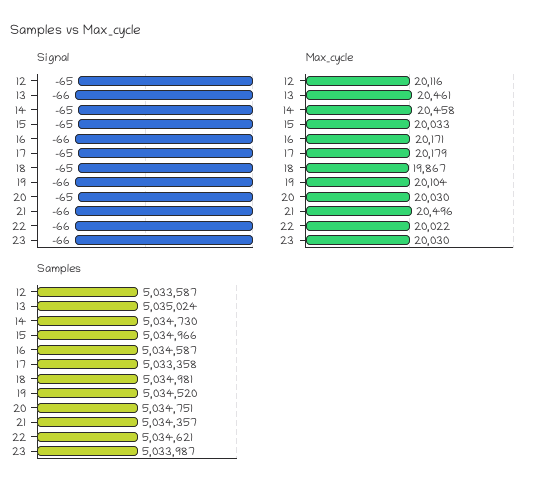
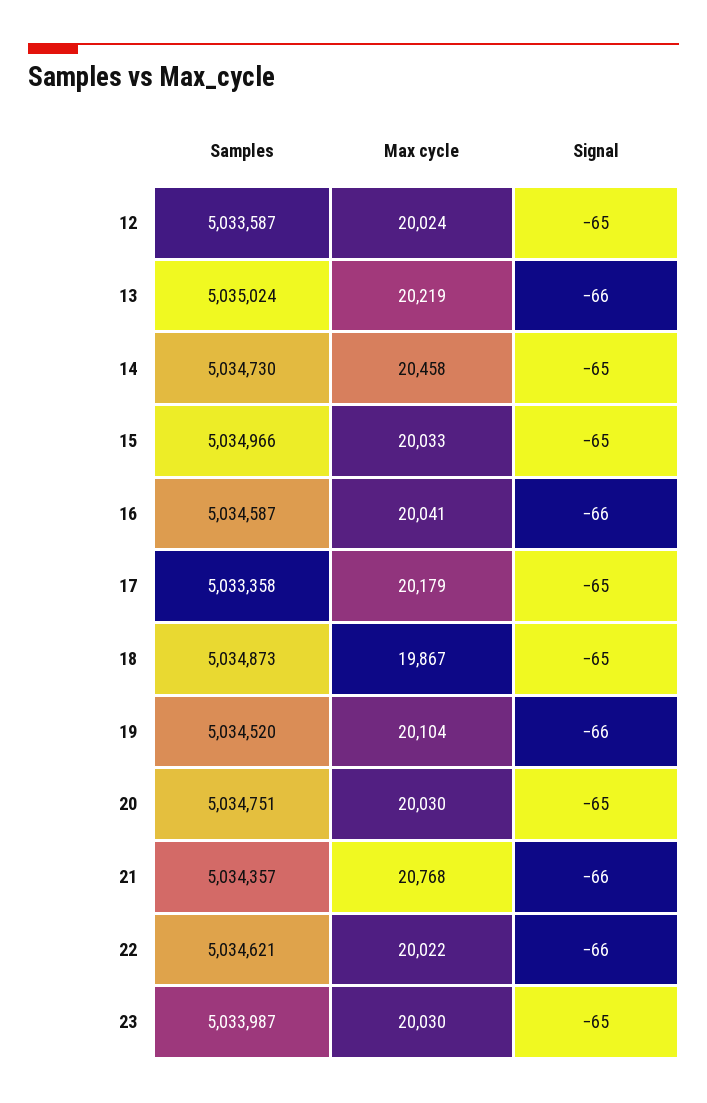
  {
    "Signal": {
      "12": -65,
      "13": -66,
      "14": -65,
      "15": -65,
      "16": -66,
      "17": -65,
      "18": -65,
      "19": -66,
      "20": -65,
      "21": -66,
      "22": -66,
-     "23": -66
+     "23": -65
    },
    "Max_cycle": {
-     "12": 20116,
+     "12": 20024,
-     "13": 20461,
+     "13": 20219,
      "14": 20458,
      "15": 20033,
-     "16": 20171,
+     "16": 20041,
      "17": 20179,
      "18": 19867,
      "19": 20104,
      "20": 20030,
-     "21": 20496,
+     "21": 20768,
      "22": 20022,
      "23": 20030
    },
    "Samples": {
      "12": 5033587,
      "13": 5035024,
      "14": 5034730,
      "15": 5034966,
      "16": 5034587,
      "17": 5033358,
-     "18": 5034981,
+     "18": 5034873,
      "19": 5034520,
      "20": 5034751,
      "21": 5034357,
      "22": 5034621,
      "23": 5033987
    }
  }

